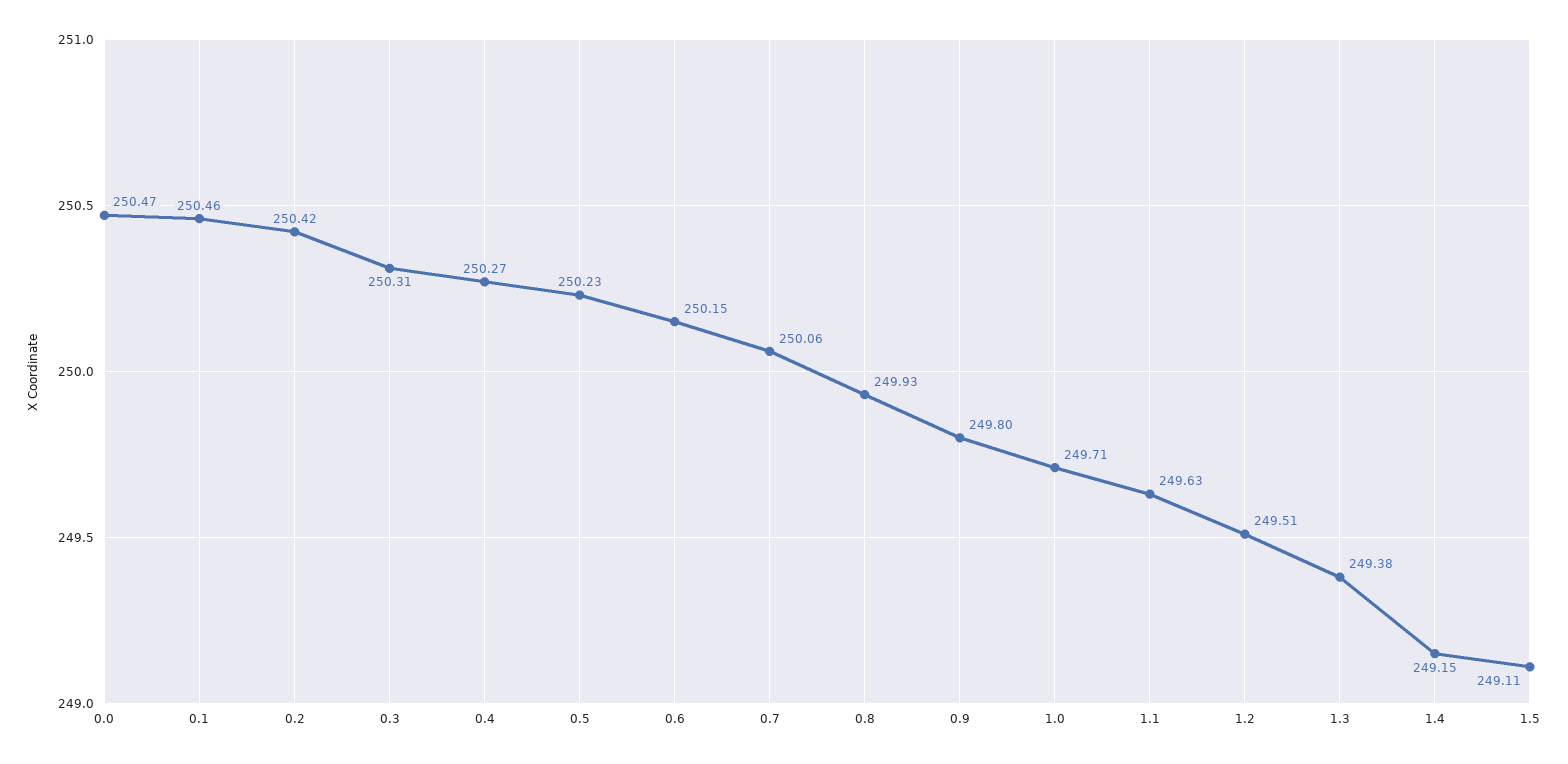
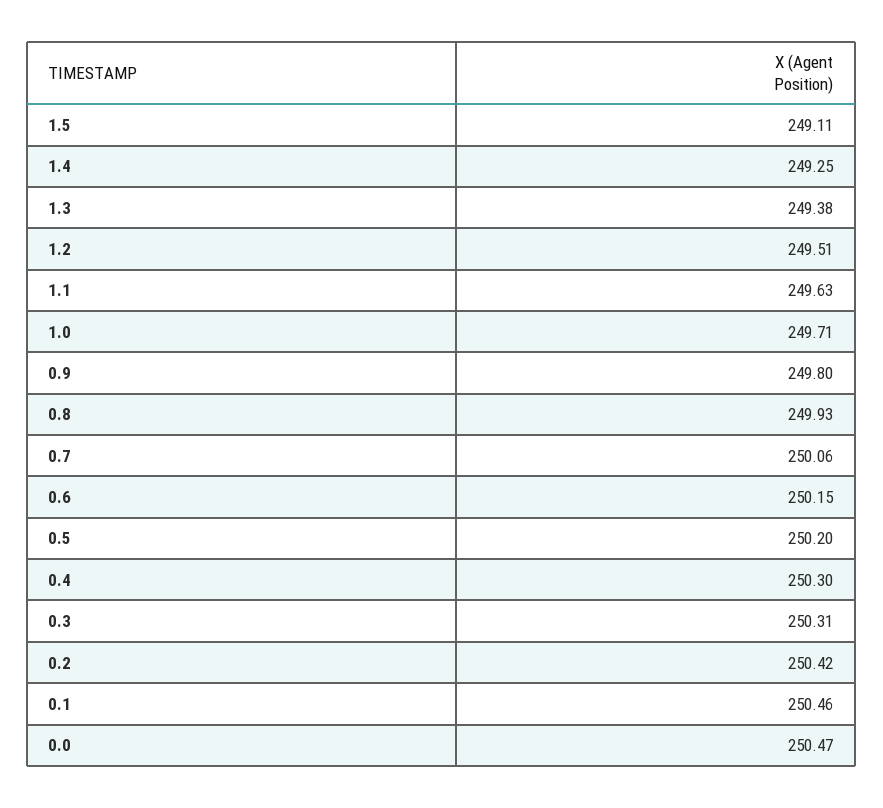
  {
    "0.0": 250.47,
    "0.1": 250.46,
    "0.2": 250.42,
    "0.3": 250.31,
-   "0.4": 250.27,
+   "0.4": 250.3,
-   "0.5": 250.23,
+   "0.5": 250.2,
    "0.6": 250.15,
    "0.7": 250.06,
    "0.8": 249.93,
    "0.9": 249.8,
    "1.0": 249.71,
    "1.1": 249.63,
    "1.2": 249.51,
    "1.3": 249.38,
-   "1.4": 249.15,
+   "1.4": 249.25,
    "1.5": 249.11
  }

